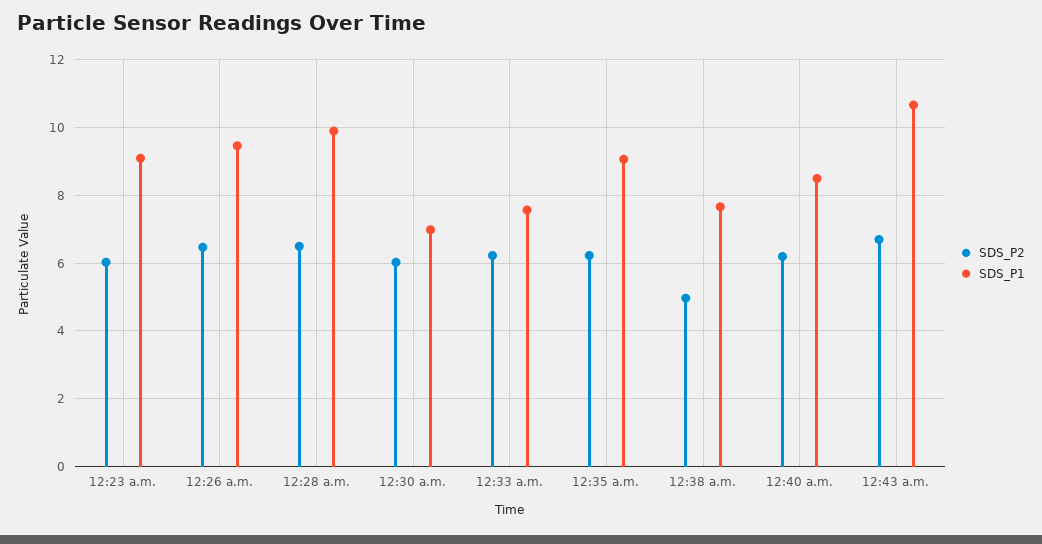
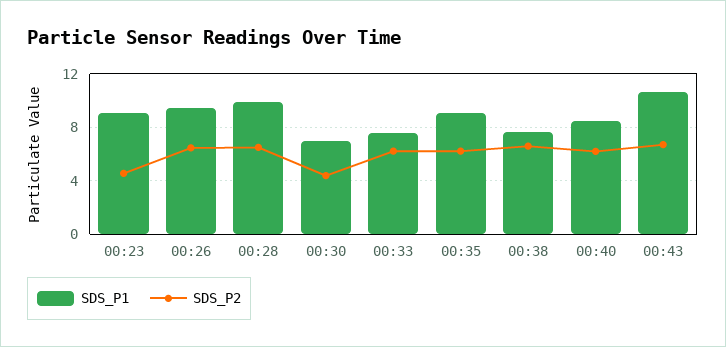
  {
    "SDS_P2": {
-     "12:23 a.m.": 6,
+     "12:23 a.m.": 4.5,
      "12:26 a.m.": 6.4,
      "12:28 a.m.": 6.6,
-     "12:30 a.m.": 6,
+     "12:30 a.m.": 4.5,
      "12:33 a.m.": 6.2,
      "12:35 a.m.": 6.2,
-     "12:38 a.m.": 5,
+     "12:38 a.m.": 6.5,
      "12:40 a.m.": 6.2,
      "12:43 a.m.": 6.8
    },
    "SDS_P1": {
      "12:23 a.m.": 9.2,
      "12:26 a.m.": 9.4,
      "12:28 a.m.": 10,
      "12:30 a.m.": 7,
      "12:33 a.m.": 7.6,
      "12:35 a.m.": 9,
      "12:38 a.m.": 7.6,
      "12:40 a.m.": 8.6,
      "12:43 a.m.": 10.6
    }
  }

